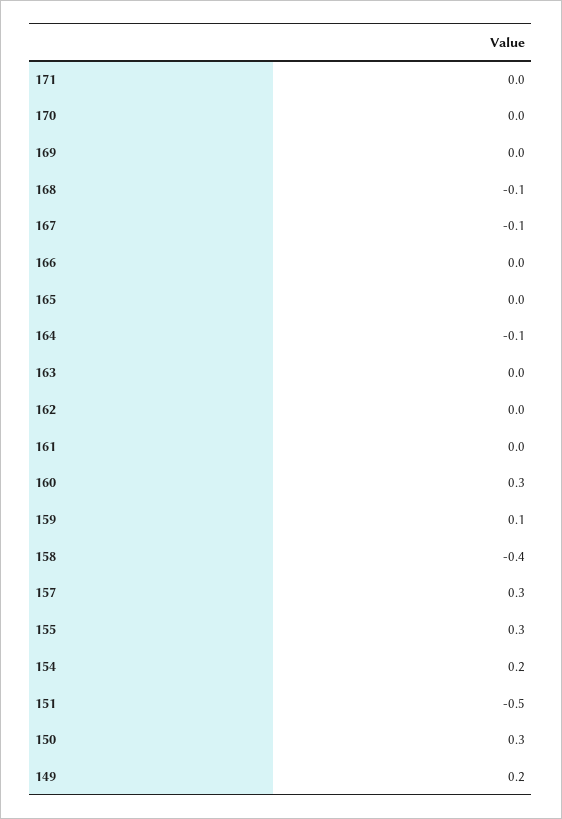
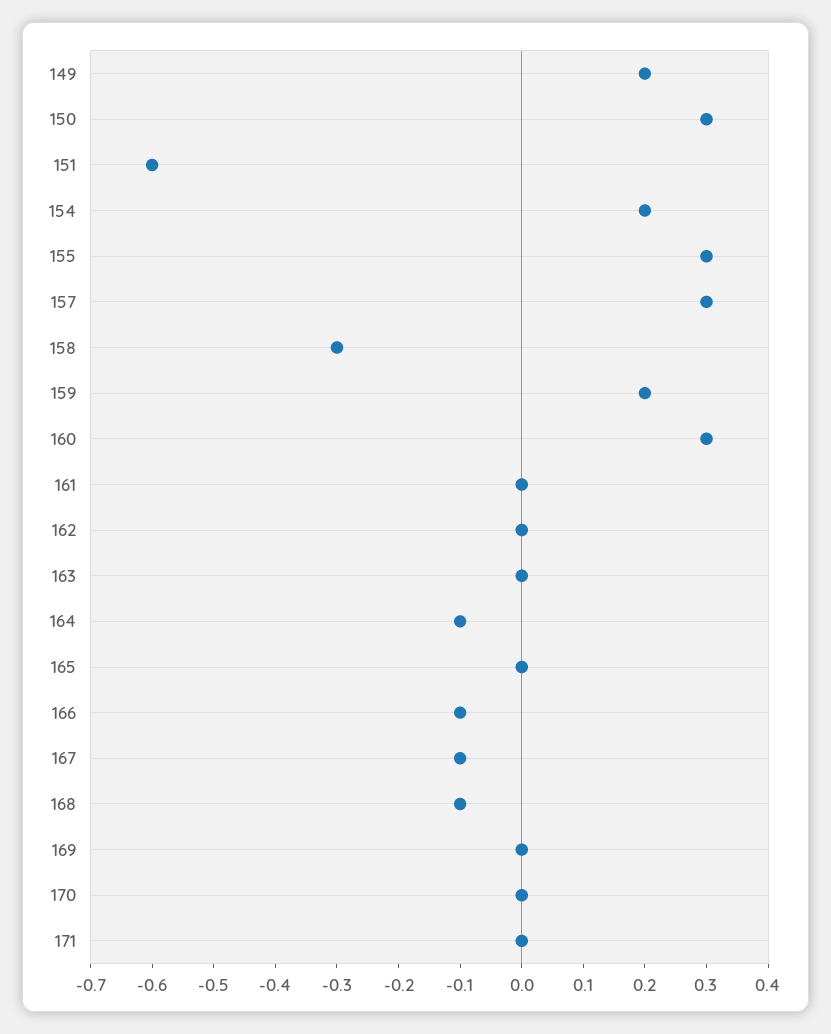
  {
    "171": 0,
    "170": 0,
    "169": 0,
    "168": -0.1,
    "167": -0.1,
-   "166": 0,
+   "166": -0.1,
    "165": 0,
    "164": -0.1,
    "163": 0,
    "162": 0,
    "161": 0,
    "160": 0.3,
-   "159": 0.1,
+   "159": 0.2,
-   "158": -0.4,
+   "158": -0.3,
    "157": 0.3,
    "155": 0.3,
    "154": 0.2,
-   "151": -0.5,
+   "151": -0.6,
    "150": 0.3,
    "149": 0.2
  }

